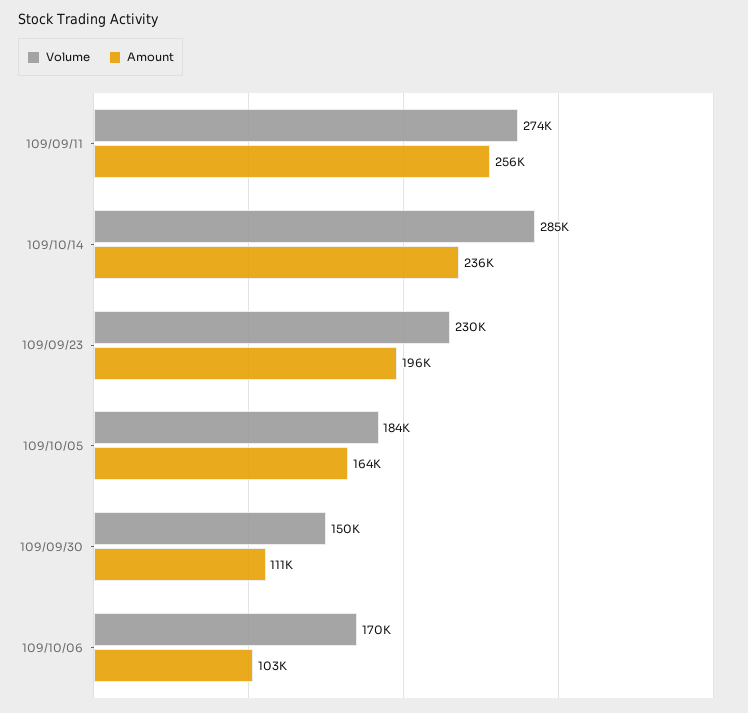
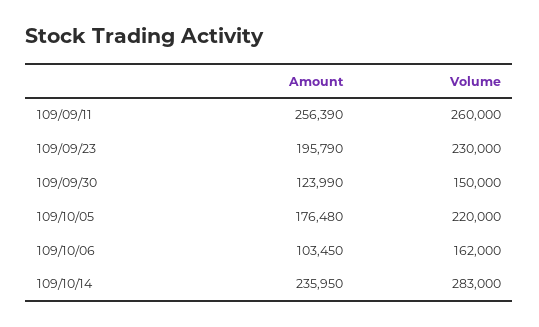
  {
    "Volume": {
-     "109/09/11": 274000,
+     "109/09/11": 260000,
-     "109/10/14": 285000,
+     "109/10/14": 283000,
      "109/09/23": 230000,
-     "109/10/05": 184000,
+     "109/10/05": 220000,
      "109/09/30": 150000,
-     "109/10/06": 170000
+     "109/10/06": 162000
    },
    "Amount": {
      "109/09/11": 256390,
      "109/10/14": 235950,
      "109/09/23": 195790,
-     "109/10/05": 164000,
+     "109/10/05": 176480,
-     "109/09/30": 111000,
+     "109/09/30": 123990,
      "109/10/06": 103450
    }
  }

